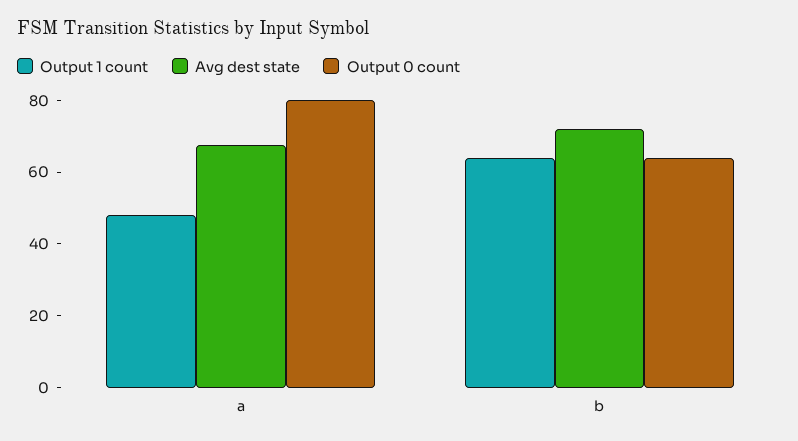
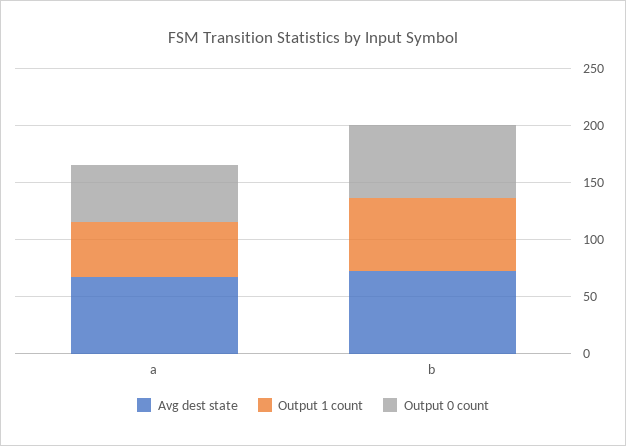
  {
    "Output 1 count": {
      "a": 50,
      "b": 65
    },
    "Avg dest state": {
      "a": 70,
      "b": 70
    },
    "Output 0 count": {
-     "a": 80,
+     "a": 50,
      "b": 65
    }
  }

